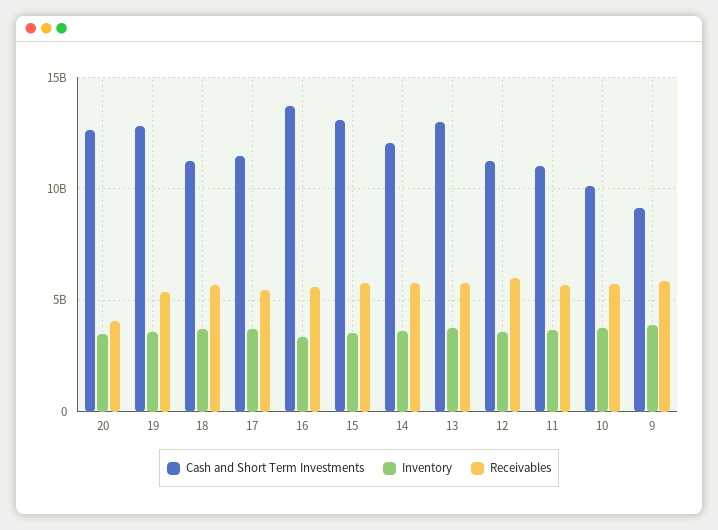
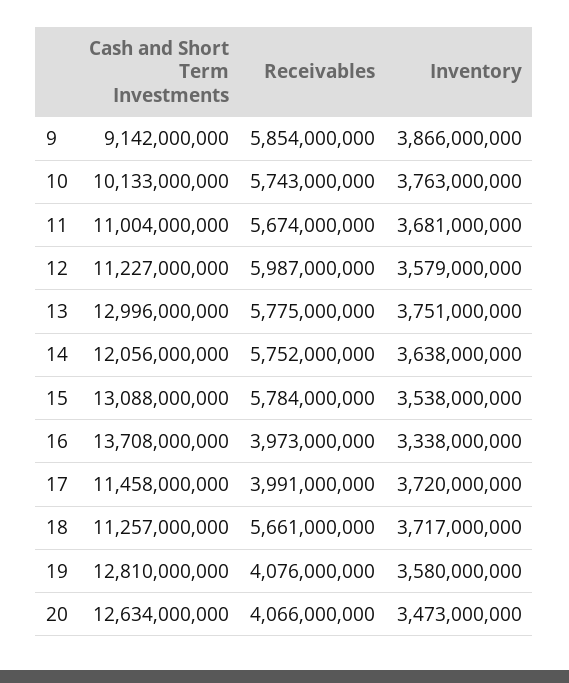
  {
    "Cash and Short Term Investments": {
      "20": 12634000000,
      "19": 12810000000,
      "18": 11257000000,
      "17": 11458000000,
      "16": 13708000000,
      "15": 13088000000,
      "14": 12056000000,
      "13": 12996000000,
      "12": 11227000000,
      "11": 11004000000,
      "10": 10133000000,
      "9": 9142000000
    },
    "Inventory": {
      "20": 3473000000,
      "19": 3580000000,
      "18": 3717000000,
      "17": 3720000000,
      "16": 3338000000,
      "15": 3538000000,
      "14": 3638000000,
      "13": 3751000000,
      "12": 3579000000,
      "11": 3681000000,
      "10": 3763000000,
      "9": 3866000000
    },
    "Receivables": {
      "20": 4066000000,
-     "19": 5500000000,
+     "19": 4076000000,
      "18": 5661000000,
-     "17": 5500000000,
+     "17": 3991000000,
-     "16": 5500000000,
+     "16": 3973000000,
      "15": 5784000000,
      "14": 5752000000,
      "13": 5775000000,
      "12": 5987000000,
      "11": 5674000000,
      "10": 5743000000,
      "9": 5854000000
    }
  }

